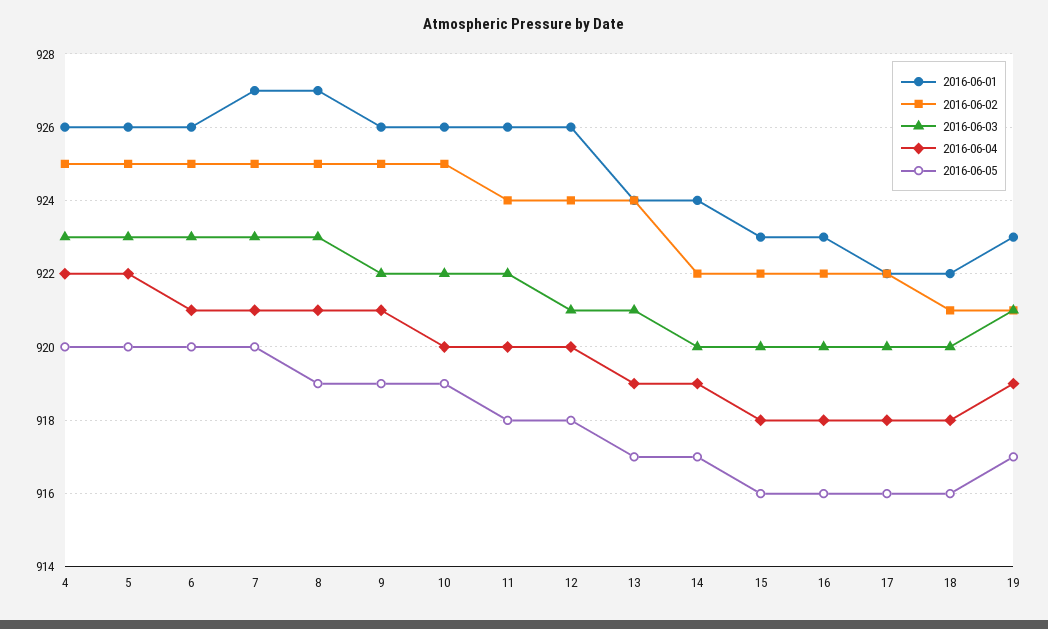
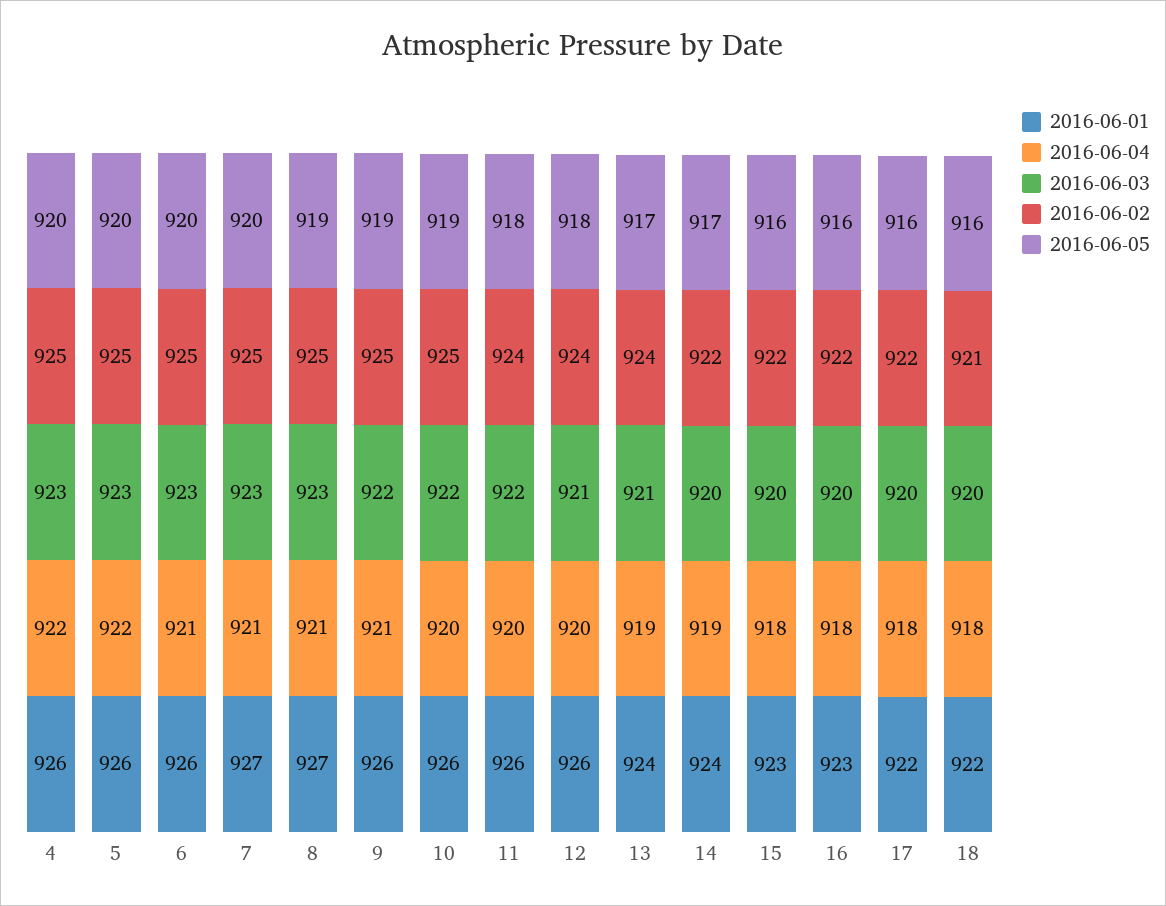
  {
    "2016-06-01": {
      "4": 926,
      "5": 926,
      "6": 926,
      "7": 927,
      "8": 927,
      "9": 926,
      "10": 926,
      "11": 926,
      "12": 926,
      "13": 924,
      "14": 924,
      "15": 923,
      "16": 923,
      "17": 922,
-     "18": 922,
+     "18": 922
-     "19": 923
    },
    "2016-06-02": {
      "4": 925,
      "5": 925,
      "6": 925,
      "7": 925,
      "8": 925,
      "9": 925,
      "10": 925,
      "11": 924,
      "12": 924,
      "13": 924,
      "14": 922,
      "15": 922,
      "16": 922,
      "17": 922,
-     "18": 921,
+     "18": 921
-     "19": 921
    },
    "2016-06-03": {
      "4": 923,
      "5": 923,
      "6": 923,
      "7": 923,
      "8": 923,
      "9": 922,
      "10": 922,
      "11": 922,
      "12": 921,
      "13": 921,
      "14": 920,
      "15": 920,
      "16": 920,
      "17": 920,
-     "18": 920,
+     "18": 920
-     "19": 921
    },
    "2016-06-04": {
      "4": 922,
      "5": 922,
      "6": 921,
      "7": 921,
      "8": 921,
      "9": 921,
      "10": 920,
      "11": 920,
      "12": 920,
      "13": 919,
      "14": 919,
      "15": 918,
      "16": 918,
      "17": 918,
-     "18": 918,
+     "18": 918
-     "19": 919
    },
    "2016-06-05": {
      "4": 920,
      "5": 920,
      "6": 920,
      "7": 920,
      "8": 919,
      "9": 919,
      "10": 919,
      "11": 918,
      "12": 918,
      "13": 917,
      "14": 917,
      "15": 916,
      "16": 916,
      "17": 916,
-     "18": 916,
+     "18": 916
-     "19": 917
    }
  }

